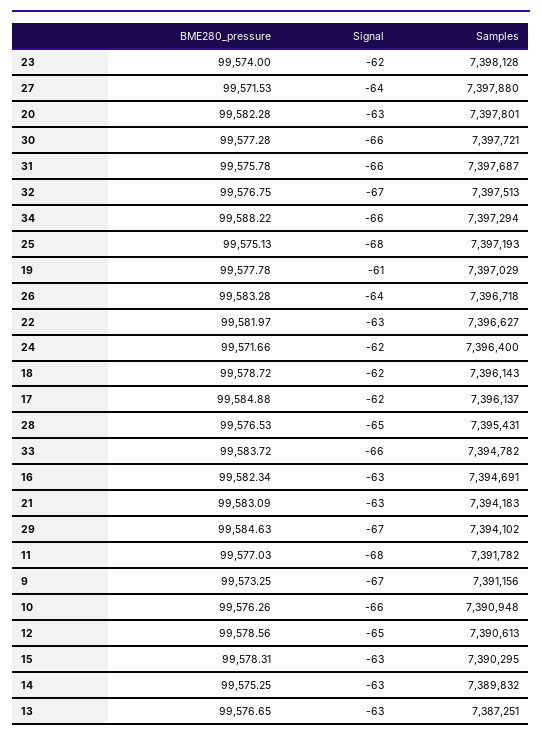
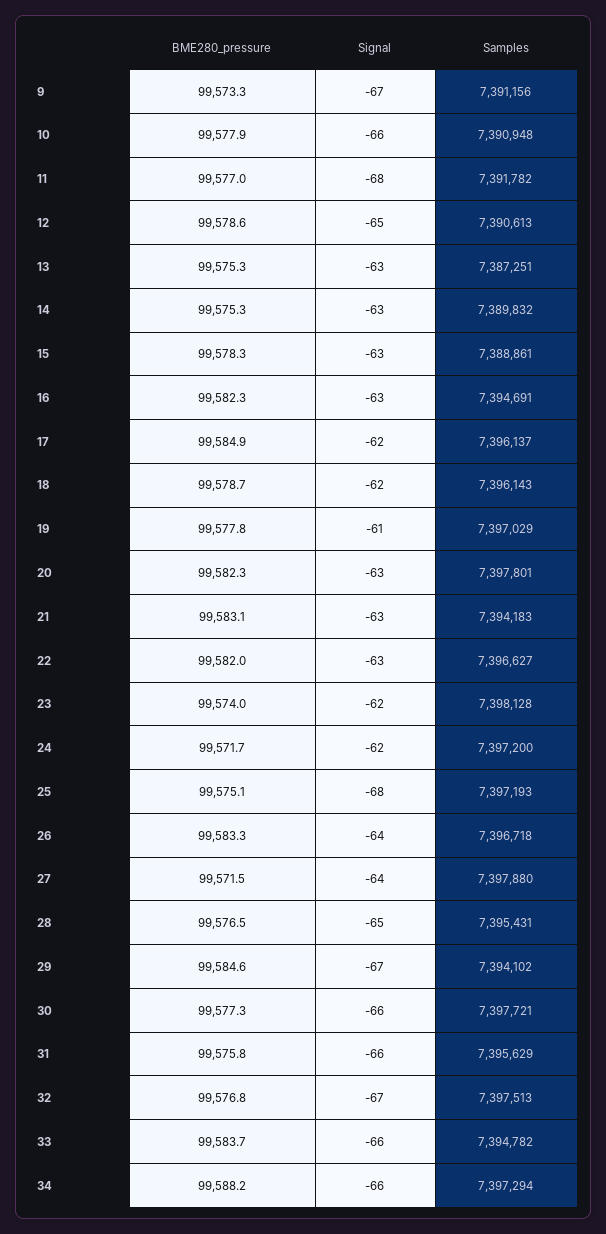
  {
    "BME280_pressure": {
      "23": 99574,
      "27": 99571.53,
      "20": 99582.28,
      "30": 99577.28,
      "31": 99575.78,
      "32": 99576.75,
      "34": 99588.22,
      "25": 99575.13,
      "19": 99577.78,
      "26": 99583.28,
      "22": 99581.97,
      "24": 99571.66,
      "18": 99578.72,
      "17": 99584.88,
      "28": 99576.53,
      "33": 99583.72,
      "16": 99582.34,
      "21": 99583.09,
      "29": 99584.63,
      "11": 99577.03,
      "9": 99573.25,
-     "10": 99576.26,
+     "10": 99577.9,
      "12": 99578.56,
      "15": 99578.31,
      "14": 99575.25,
-     "13": 99576.65
+     "13": 99575.3
    },
    "Signal": {
      "23": -62,
      "27": -64,
      "20": -63,
      "30": -66,
      "31": -66,
      "32": -67,
      "34": -66,
      "25": -68,
      "19": -61,
      "26": -64,
      "22": -63,
      "24": -62,
      "18": -62,
      "17": -62,
      "28": -65,
      "33": -66,
      "16": -63,
      "21": -63,
      "29": -67,
      "11": -68,
      "9": -67,
      "10": -66,
      "12": -65,
      "15": -63,
      "14": -63,
      "13": -63
    },
    "Samples": {
      "23": 7398128,
      "27": 7397880,
      "20": 7397801,
      "30": 7397721,
-     "31": 7397687,
+     "31": 7395629,
      "32": 7397513,
      "34": 7397294,
      "25": 7397193,
      "19": 7397029,
      "26": 7396718,
      "22": 7396627,
-     "24": 7396400,
+     "24": 7397200,
      "18": 7396143,
      "17": 7396137,
      "28": 7395431,
      "33": 7394782,
      "16": 7394691,
      "21": 7394183,
      "29": 7394102,
      "11": 7391782,
      "9": 7391156,
      "10": 7390948,
      "12": 7390613,
-     "15": 7390295,
+     "15": 7388861,
      "14": 7389832,
      "13": 7387251
    }
  }

